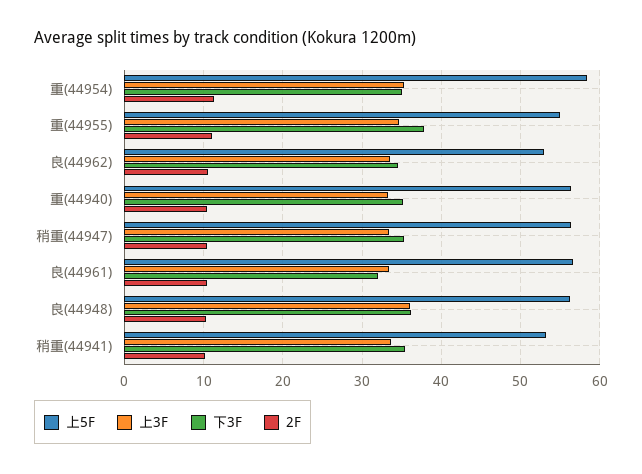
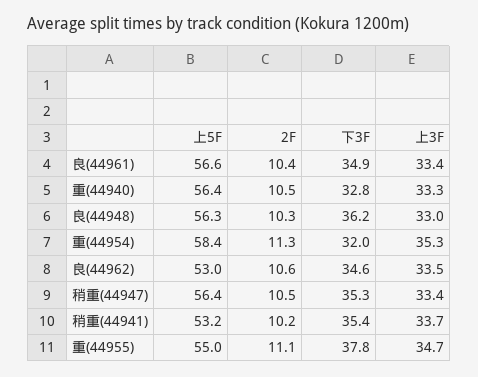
  {
    "上5F": {
      "重(44954)": 58.4,
      "重(44955)": 55,
      "良(44962)": 53,
      "重(44940)": 56.4,
      "稍重(44947)": 56.4,
      "良(44961)": 56.6,
      "良(44948)": 56.3,
      "稍重(44941)": 53.2
    },
    "上3F": {
      "重(44954)": 35.3,
      "重(44955)": 34.7,
      "良(44962)": 33.5,
      "重(44940)": 33.3,
      "稍重(44947)": 33.4,
      "良(44961)": 33.4,
-     "良(44948)": 36,
+     "良(44948)": 33,
      "稍重(44941)": 33.7
    },
    "下3F": {
-     "重(44954)": 35,
+     "重(44954)": 32,
      "重(44955)": 37.8,
      "良(44962)": 34.6,
-     "重(44940)": 35,
+     "重(44940)": 32.8,
      "稍重(44947)": 35.3,
-     "良(44961)": 32,
+     "良(44961)": 34.9,
      "良(44948)": 36.2,
      "稍重(44941)": 35.4
    },
    "2F": {
      "重(44954)": 11.3,
      "重(44955)": 11.1,
      "良(44962)": 10.6,
      "重(44940)": 10.5,
      "稍重(44947)": 10.5,
      "良(44961)": 10.4,
      "良(44948)": 10.3,
      "稍重(44941)": 10.2
    }
  }

